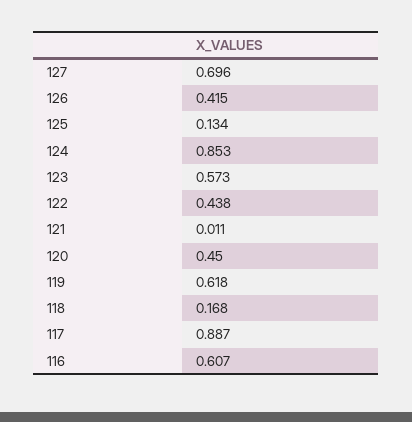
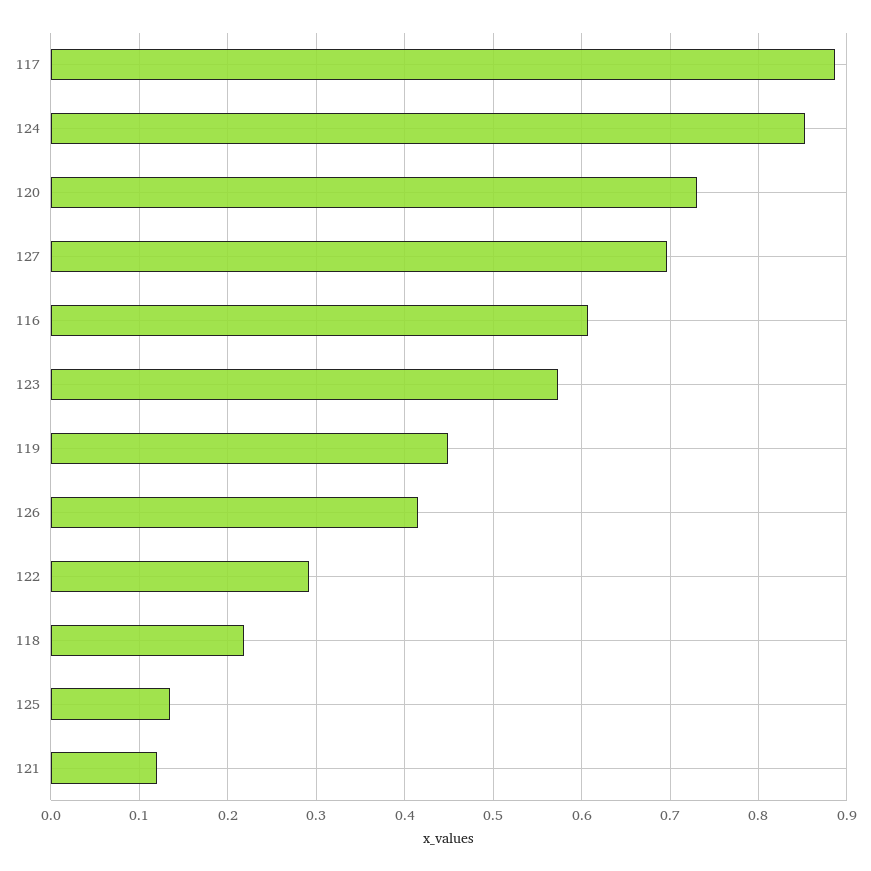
  {
    "127": 0.696,
    "126": 0.415,
    "125": 0.134,
    "124": 0.853,
    "123": 0.573,
-   "122": 0.438,
+   "122": 0.29,
-   "121": 0.011,
+   "121": 0.12,
-   "120": 0.45,
+   "120": 0.73,
-   "119": 0.618,
+   "119": 0.45,
-   "118": 0.168,
+   "118": 0.22,
    "117": 0.887,
    "116": 0.607
  }

